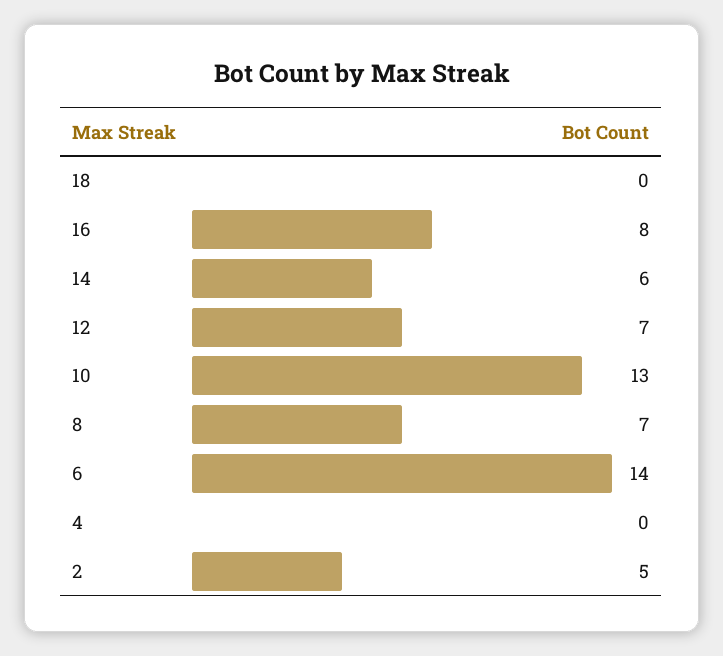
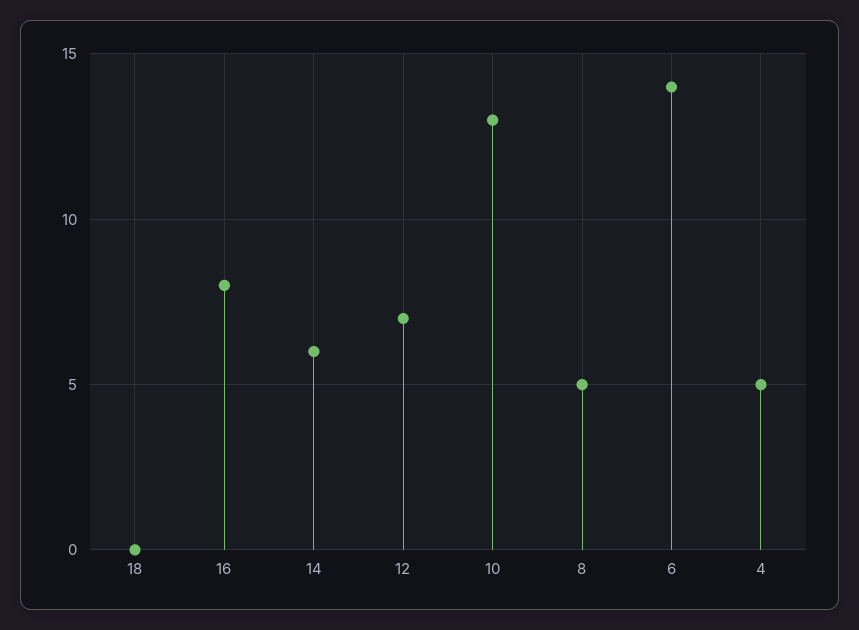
  {
    "18": 0,
    "16": 8,
    "14": 6,
    "12": 7,
    "10": 13,
-   "8": 7,
+   "8": 5,
    "6": 14,
-   "4": 0,
+   "4": 5
-   "2": 5
  }

